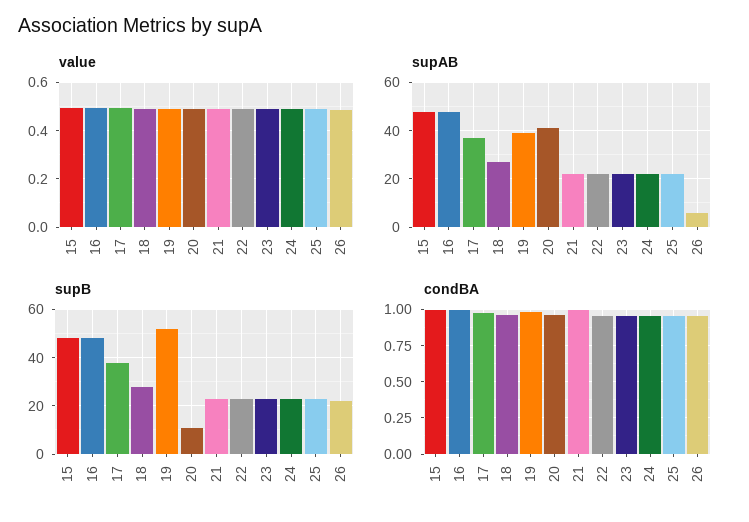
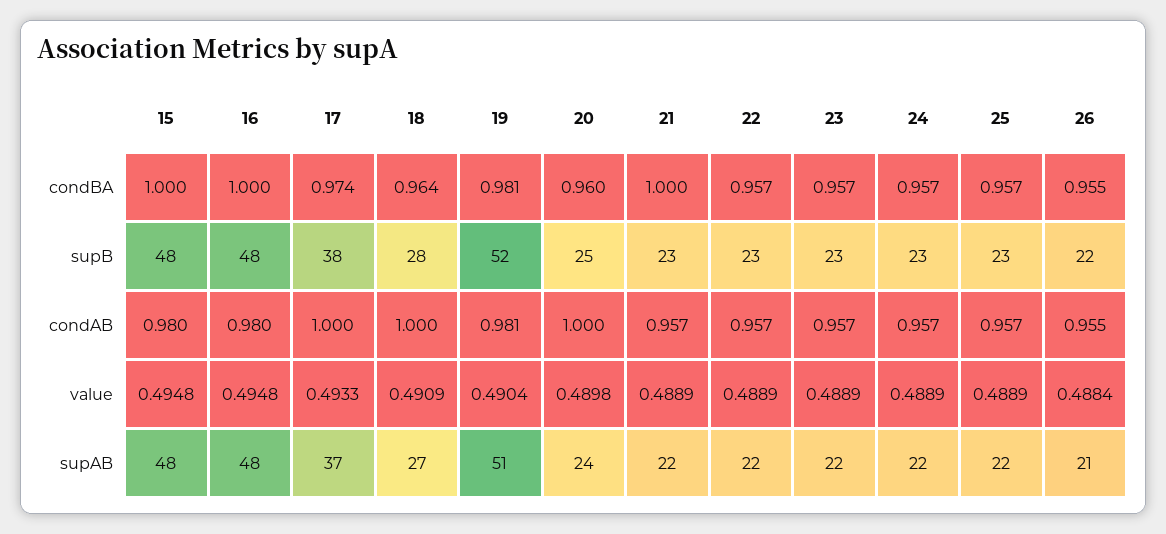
  {
    "value": {
      "15": 0.4948,
      "16": 0.4948,
      "17": 0.4933,
      "18": 0.4909,
      "19": 0.4904,
      "20": 0.4898,
      "21": 0.4889,
      "22": 0.4889,
      "23": 0.4889,
      "24": 0.4889,
      "25": 0.4889,
      "26": 0.4884
    },
    "supAB": {
      "15": 48,
      "16": 48,
      "17": 37,
      "18": 27,
-     "19": 40,
+     "19": 51,
-     "20": 40,
+     "20": 24,
      "21": 22,
      "22": 22,
      "23": 22,
      "24": 22,
      "25": 22,
-     "26": 5
+     "26": 21
    },
    "supB": {
      "15": 48,
      "16": 48,
      "17": 38,
      "18": 28,
      "19": 52,
-     "20": 10,
+     "20": 25,
      "21": 23,
      "22": 23,
      "23": 23,
      "24": 23,
      "25": 23,
      "26": 22
    },
    "condBA": {
      "15": 1,
      "16": 1,
      "17": 0.974,
      "18": 0.964,
      "19": 0.981,
      "20": 0.96,
      "21": 1,
      "22": 0.957,
      "23": 0.957,
      "24": 0.957,
      "25": 0.957,
      "26": 0.955
-   }
+   },
+   "condAB": {
+     "15": 0.98,
+     "16": 0.98,
+     "17": 1,
+     "18": 1,
+     "19": 0.981,
+     "20": 1,
+     "21": 0.957,
+     "22": 0.957,
+     "23": 0.957,
+     "24": 0.957,
+     "25": 0.957,
+     "26": 0.955
+   }
  }

